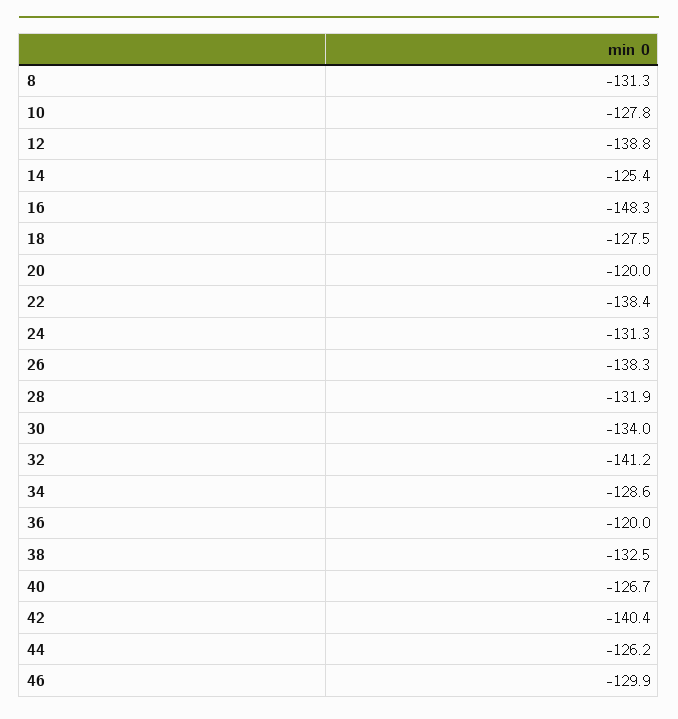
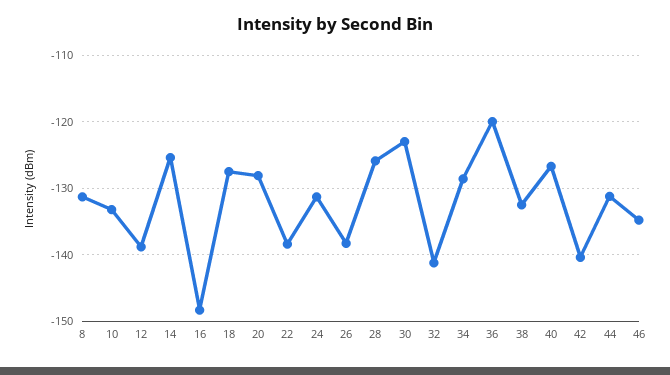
  {
    "8": -131.3,
-   "10": -127.8,
+   "10": -133,
    "12": -138.8,
    "14": -125.4,
    "16": -148.3,
    "18": -127.5,
-   "20": -120,
+   "20": -128,
    "22": -138.4,
    "24": -131.3,
    "26": -138.3,
-   "28": -131.9,
+   "28": -126,
-   "30": -134,
+   "30": -123,
    "32": -141.2,
    "34": -128.6,
    "36": -120,
    "38": -132.5,
    "40": -126.7,
    "42": -140.4,
-   "44": -126.2,
+   "44": -131,
-   "46": -129.9
+   "46": -135
  }

